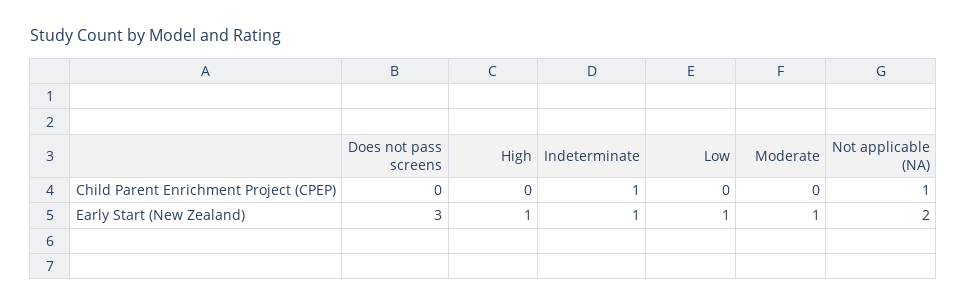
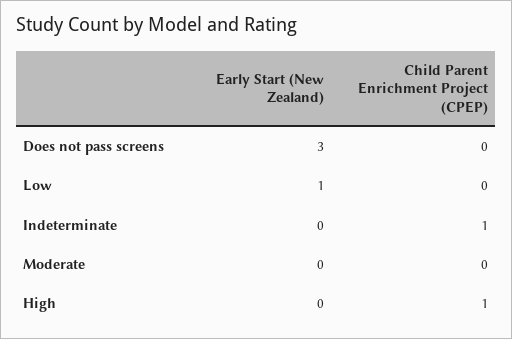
  {
    "Does not pass screens": {
      "Child Parent Enrichment Project (CPEP)": 0,
      "Early Start (New Zealand)": 3
    },
    "High": {
-     "Child Parent Enrichment Project (CPEP)": 0,
+     "Child Parent Enrichment Project (CPEP)": 1,
-     "Early Start (New Zealand)": 1
+     "Early Start (New Zealand)": 0
    },
    "Indeterminate": {
      "Child Parent Enrichment Project (CPEP)": 1,
-     "Early Start (New Zealand)": 1
+     "Early Start (New Zealand)": 0
    },
    "Low": {
      "Child Parent Enrichment Project (CPEP)": 0,
      "Early Start (New Zealand)": 1
    },
    "Moderate": {
      "Child Parent Enrichment Project (CPEP)": 0,
-     "Early Start (New Zealand)": 1
+     "Early Start (New Zealand)": 0
-   },
+   }
-   "Not applicable (NA)": {
-     "Child Parent Enrichment Project (CPEP)": 1,
-     "Early Start (New Zealand)": 2
-   }
  }

